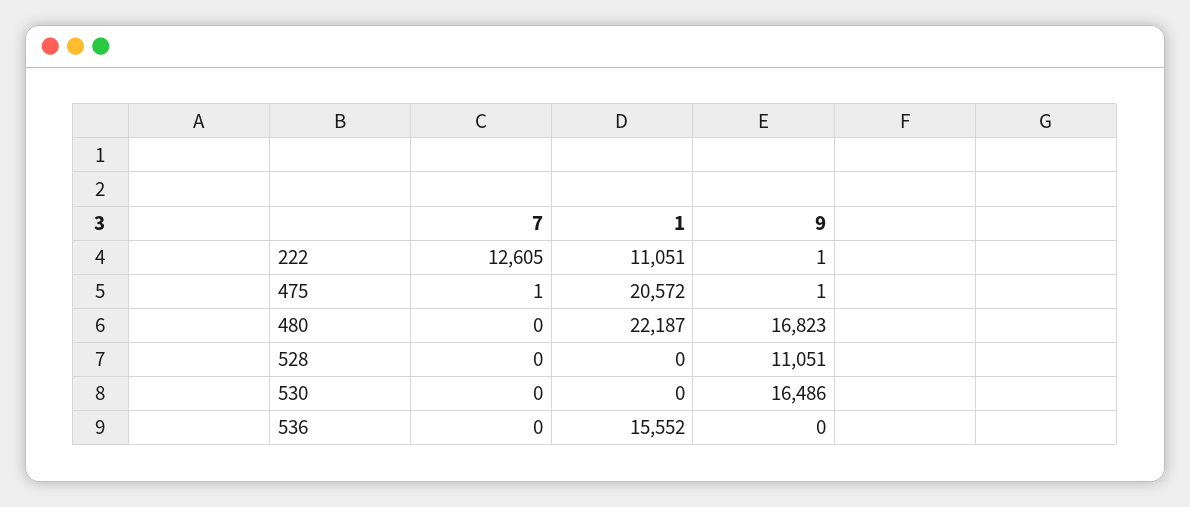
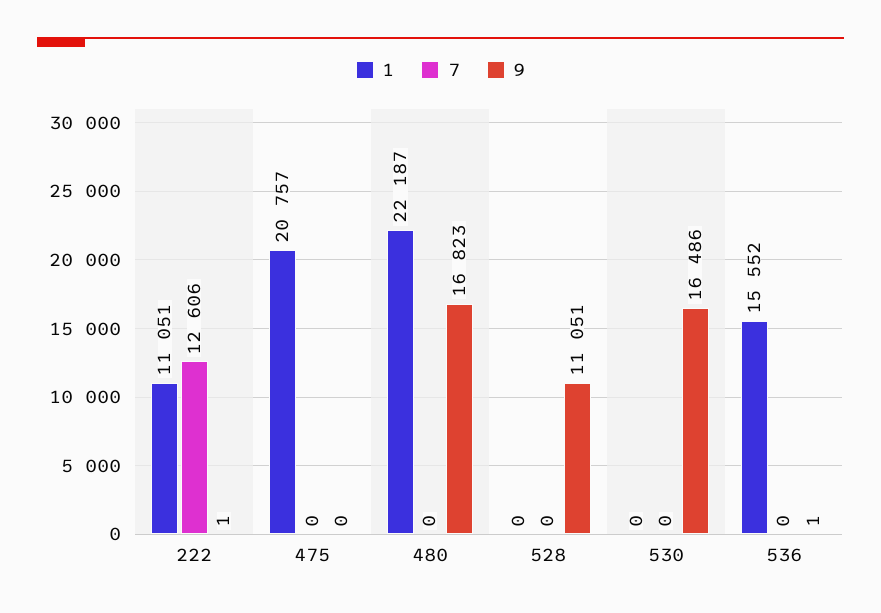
  {
    "7": {
-     "222": 12605,
+     "222": 12606,
-     "475": 1,
+     "475": 0,
      "480": 0,
      "528": 0,
      "530": 0,
      "536": 0
    },
    "1": {
      "222": 11051,
-     "475": 20572,
+     "475": 20757,
      "480": 22187,
      "528": 0,
      "530": 0,
      "536": 15552
    },
    "9": {
      "222": 1,
-     "475": 1,
+     "475": 0,
      "480": 16823,
      "528": 11051,
      "530": 16486,
-     "536": 0
+     "536": 1
    }
  }

